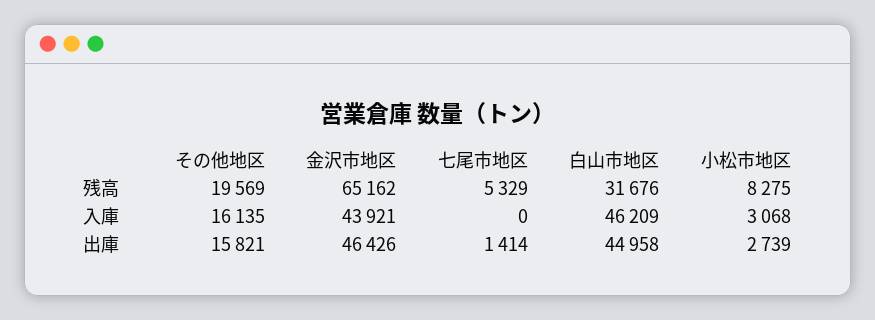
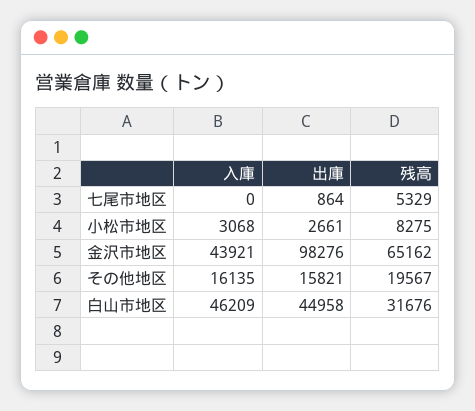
  {
    "その他地区": {
-     "残高": 19569,
+     "残高": 19567,
      "入庫": 16135,
      "出庫": 15821
    },
    "金沢市地区": {
      "残高": 65162,
      "入庫": 43921,
-     "出庫": 46426
+     "出庫": 98276
    },
    "七尾市地区": {
      "残高": 5329,
      "入庫": 0,
-     "出庫": 1414
+     "出庫": 864
    },
    "白山市地区": {
      "残高": 31676,
      "入庫": 46209,
      "出庫": 44958
    },
    "小松市地区": {
      "残高": 8275,
      "入庫": 3068,
-     "出庫": 2739
+     "出庫": 2661
    }
  }

